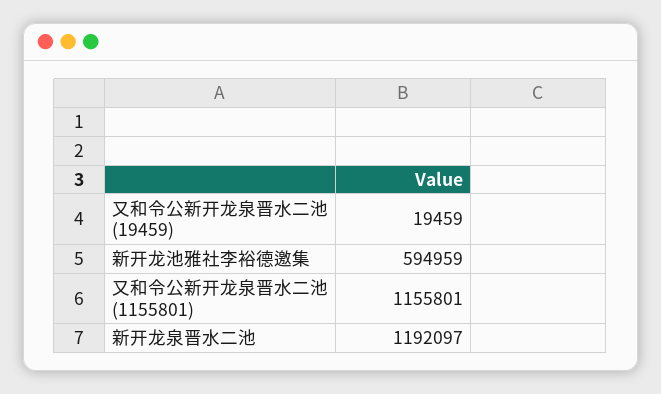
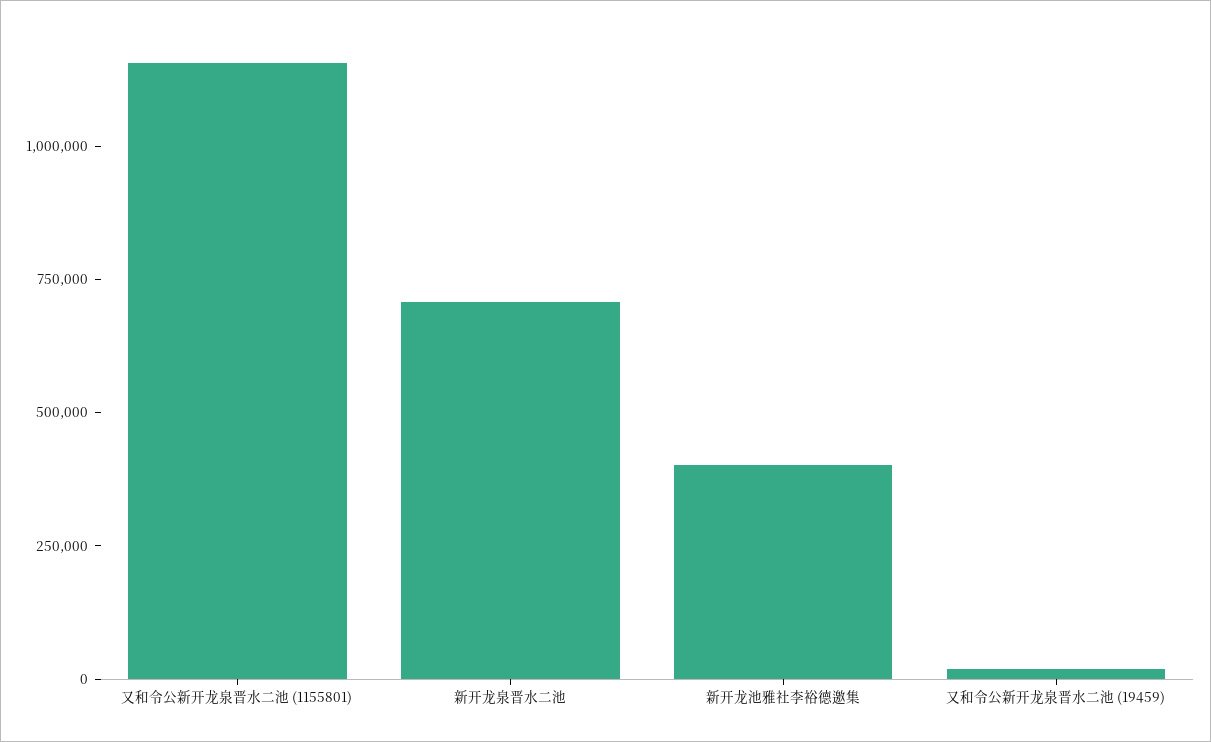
  {
    "又和令公新开龙泉晋水二池 (19459)": 19459,
-   "新开龙池雅社李裕德邀集": 594959,
+   "新开龙池雅社李裕德邀集": 400000,
    "又和令公新开龙泉晋水二池 (1155801)": 1155801,
-   "新开龙泉晋水二池": 1192097
+   "新开龙泉晋水二池": 700000
  }

